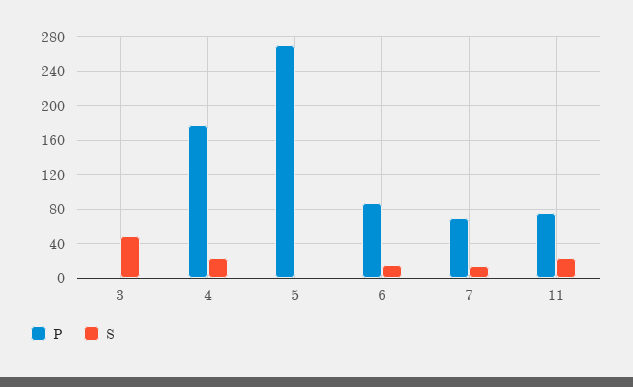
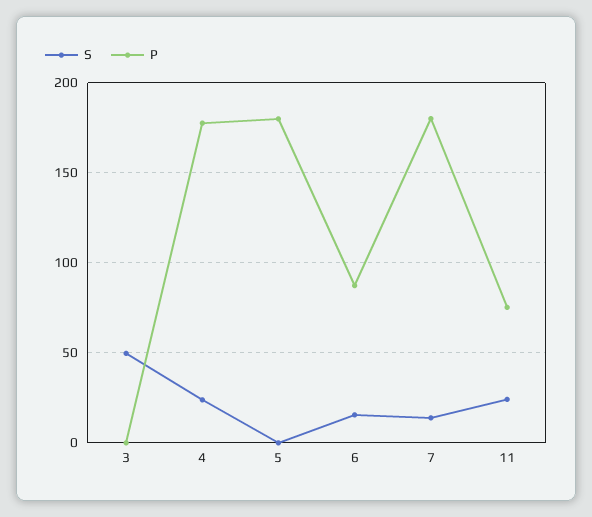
  {
    "P": {
      "3": 0,
      "4": 180,
-     "5": 270,
+     "5": 180,
      "6": 85,
-     "7": 70,
+     "7": 180,
      "11": 75
    },
    "S": {
      "3": 50,
      "4": 25,
      "5": 0,
      "6": 15,
      "7": 15,
      "11": 25
    }
  }

